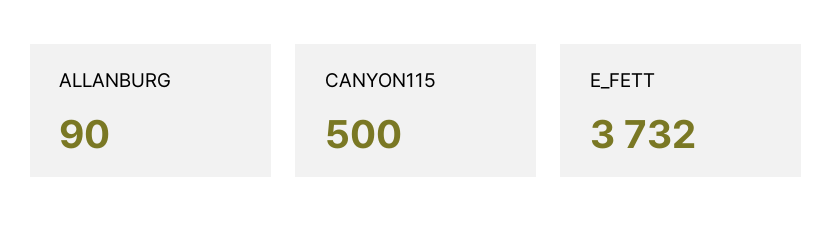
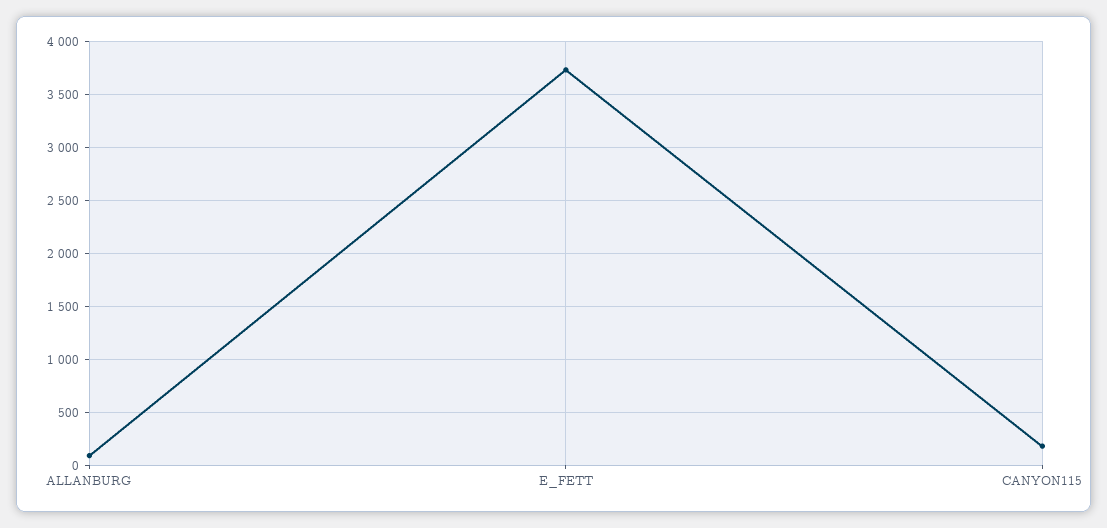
  {
    "ALLANBURG": 90,
-   "CANYON115": 500,
+   "CANYON115": 200,
    "E_FETT": 3732
  }

